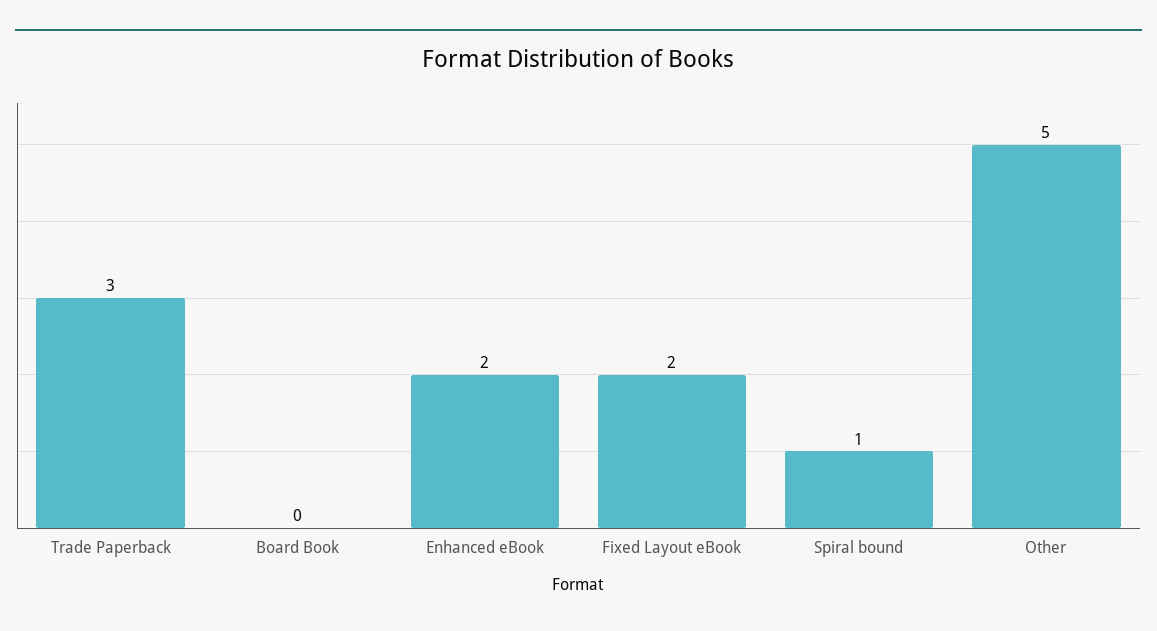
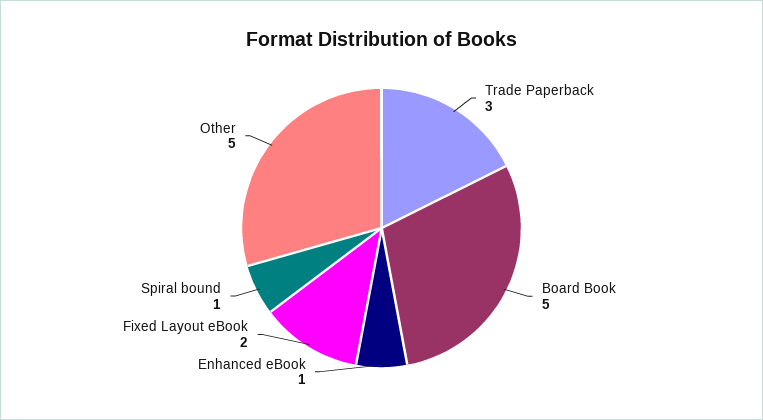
  {
    "Trade Paperback": 3,
-   "Board Book": 0,
+   "Board Book": 5,
-   "Enhanced eBook": 2,
+   "Enhanced eBook": 1,
    "Fixed Layout eBook": 2,
    "Spiral bound": 1,
    "Other": 5
  }

